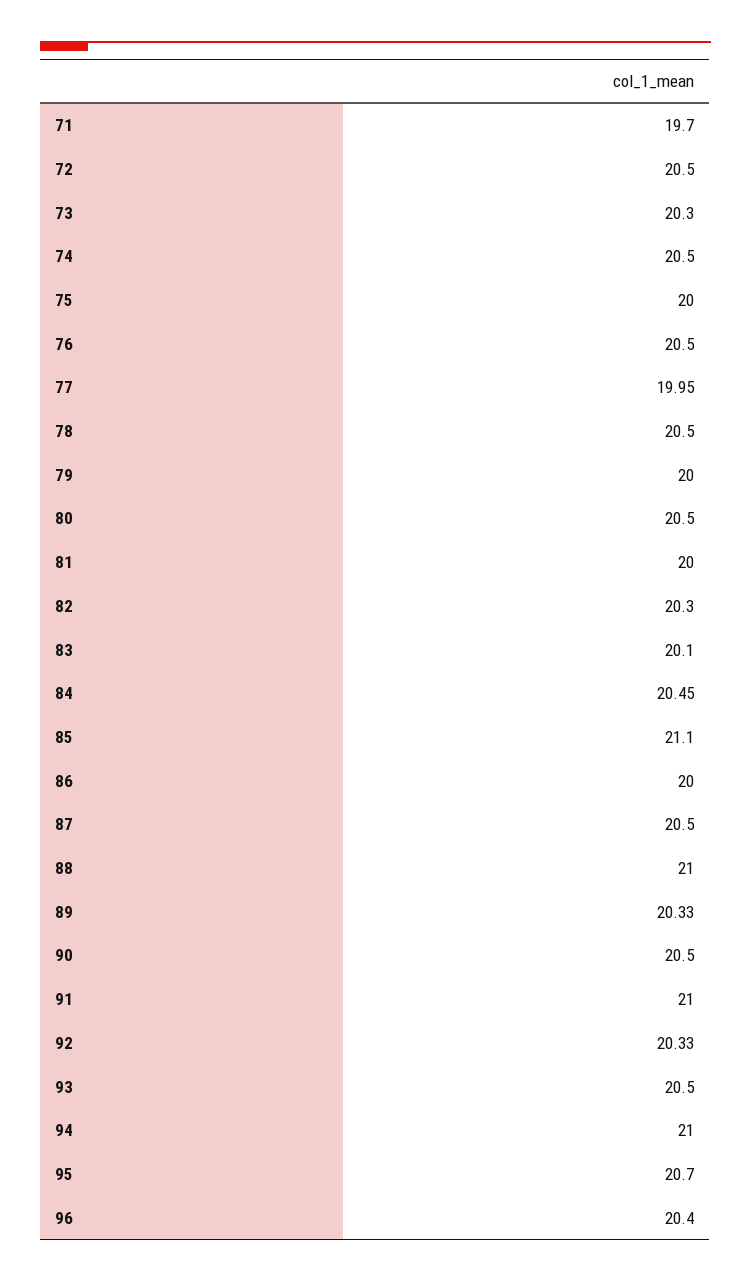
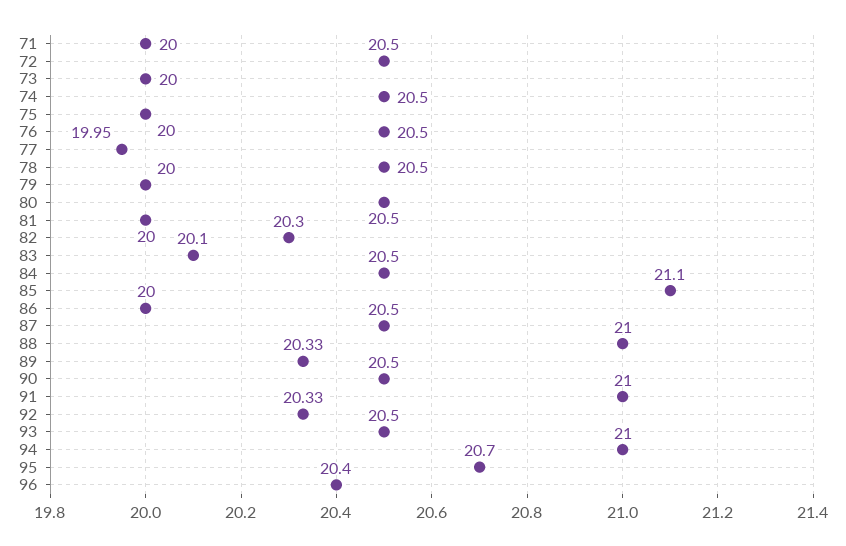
  {
-   "71": 19.7,
+   "71": 20,
    "72": 20.5,
-   "73": 20.3,
+   "73": 20,
    "74": 20.5,
    "75": 20,
    "76": 20.5,
    "77": 19.95,
    "78": 20.5,
    "79": 20,
    "80": 20.5,
    "81": 20,
    "82": 20.3,
    "83": 20.1,
-   "84": 20.45,
+   "84": 20.5,
    "85": 21.1,
    "86": 20,
    "87": 20.5,
    "88": 21,
    "89": 20.33,
    "90": 20.5,
    "91": 21,
    "92": 20.33,
    "93": 20.5,
    "94": 21,
    "95": 20.7,
    "96": 20.4
  }

